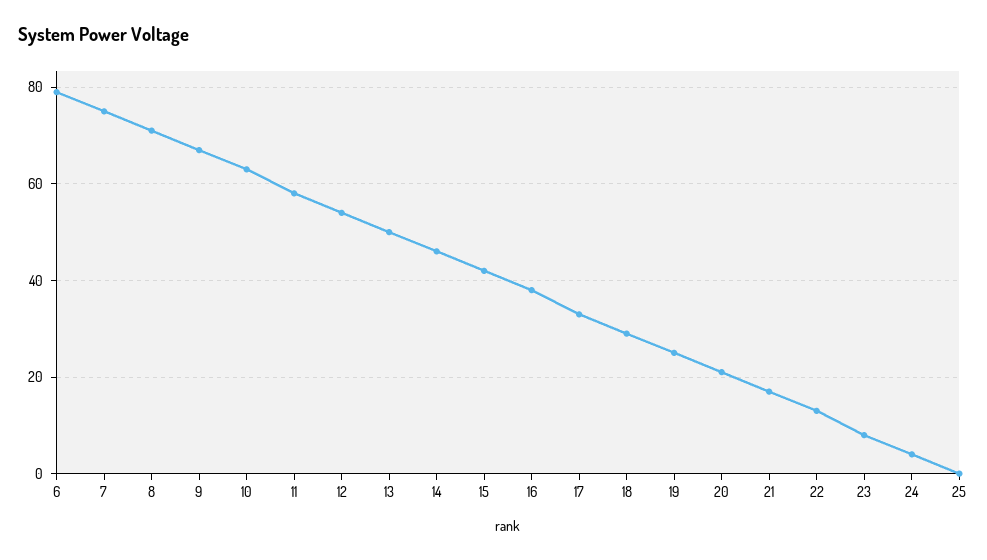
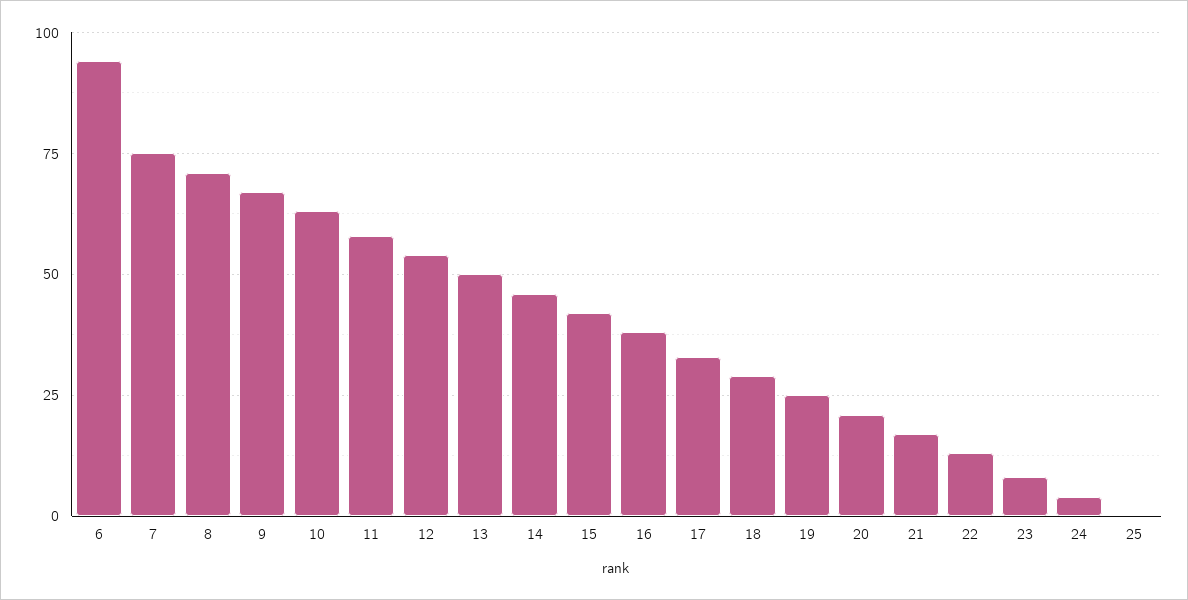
  {
-   "6": 80,
+   "6": 95,
    "7": 75,
    "8": 70,
    "9": 65,
    "10": 65,
    "11": 60,
    "12": 55,
    "13": 50,
    "14": 45,
    "15": 40,
    "16": 40,
    "17": 35,
    "18": 30,
    "19": 25,
    "20": 20,
    "21": 15,
    "22": 15,
    "23": 10,
    "24": 5,
    "25": 0
  }

